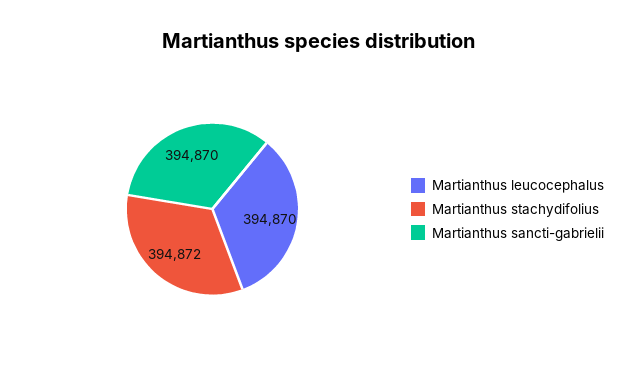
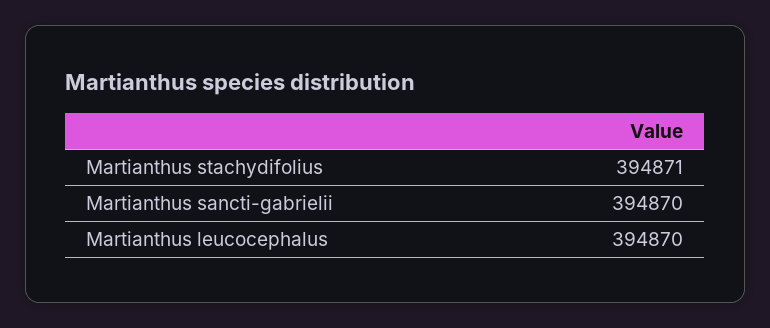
  {
    "Martianthus leucocephalus": 394870,
-   "Martianthus stachydifolius": 394872,
+   "Martianthus stachydifolius": 394871,
    "Martianthus sancti-gabrielii": 394870
  }

